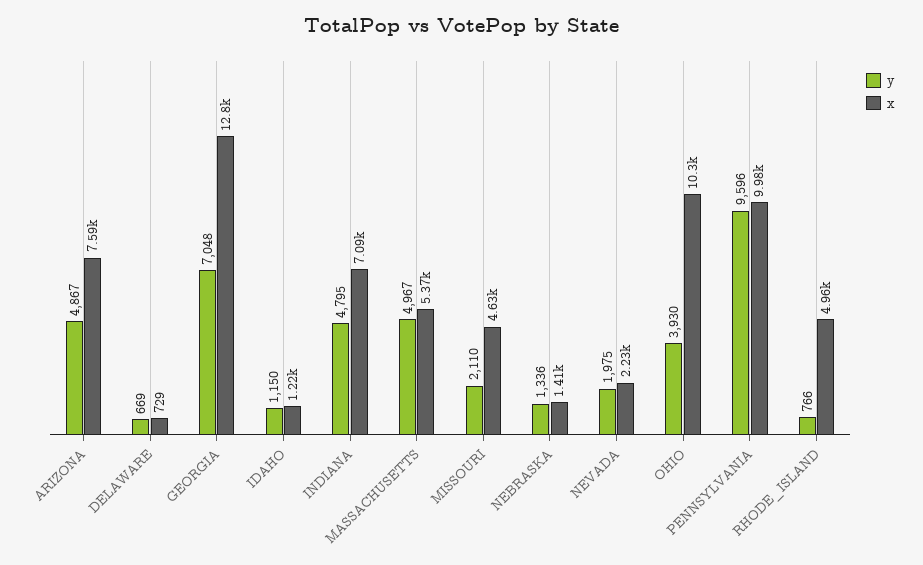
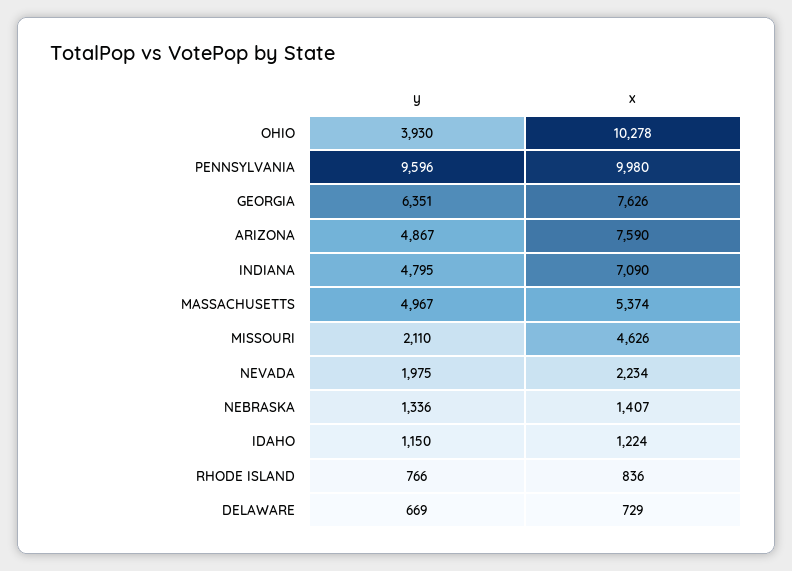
  {
    "y": {
      "ARIZONA": 4867,
      "DELAWARE": 669,
-     "GEORGIA": 7048,
+     "GEORGIA": 6351,
      "IDAHO": 1150,
      "INDIANA": 4795,
      "MASSACHUSETTS": 4967,
      "MISSOURI": 2110,
      "NEBRASKA": 1336,
      "NEVADA": 1975,
      "OHIO": 3930,
      "PENNSYLVANIA": 9596,
      "RHODE_ISLAND": 766
    },
    "x": {
      "ARIZONA": 7590,
      "DELAWARE": 729,
-     "GEORGIA": 12800,
+     "GEORGIA": 7626,
      "IDAHO": 1224,
      "INDIANA": 7090,
      "MASSACHUSETTS": 5374,
      "MISSOURI": 4626,
      "NEBRASKA": 1407,
      "NEVADA": 2234,
      "OHIO": 10278,
      "PENNSYLVANIA": 9980,
-     "RHODE_ISLAND": 4960
+     "RHODE_ISLAND": 836
    }
  }

